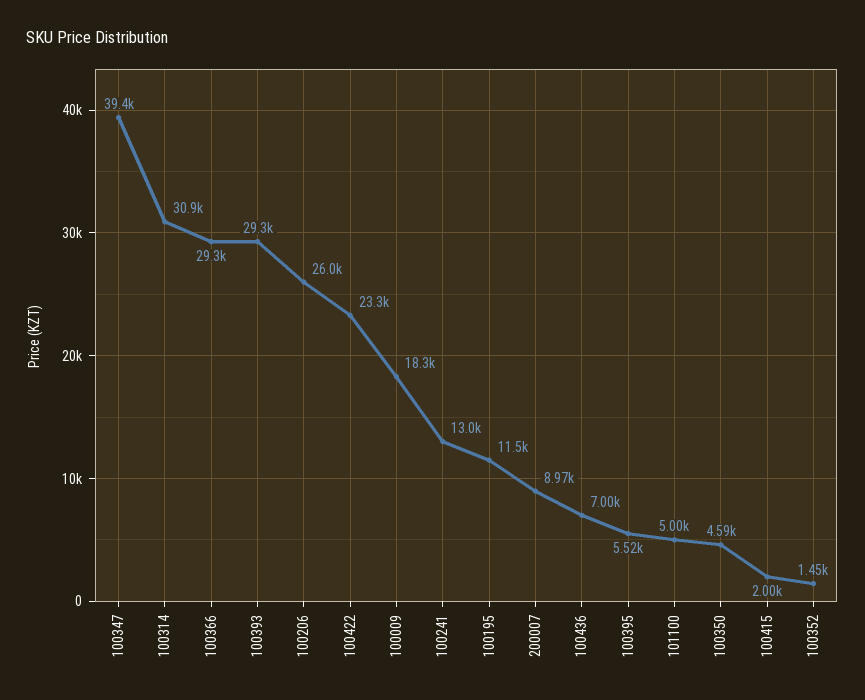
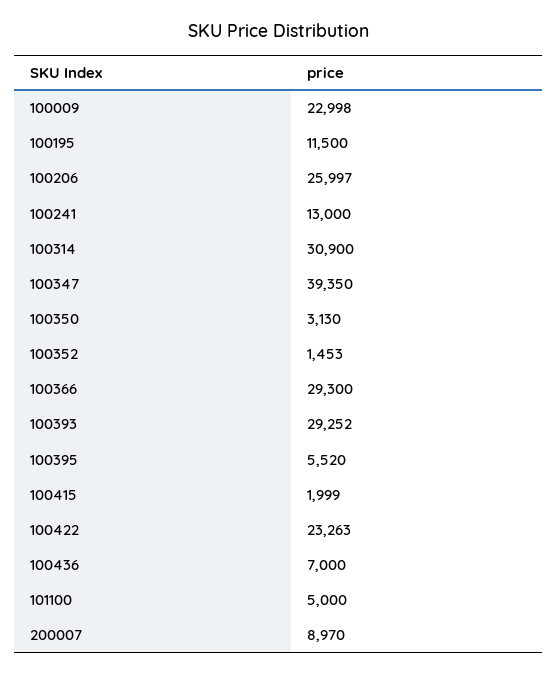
  {
    "100347": 39350,
    "100314": 30900,
    "100366": 29300,
    "100393": 29252,
    "100206": 25997,
    "100422": 23263,
-   "100009": 18300,
+   "100009": 22998,
    "100241": 13000,
    "100195": 11500,
    "200007": 8970,
    "100436": 7000,
    "100395": 5520,
    "101100": 5000,
-   "100350": 4590,
+   "100350": 3130,
    "100415": 1999,
    "100352": 1453
  }

